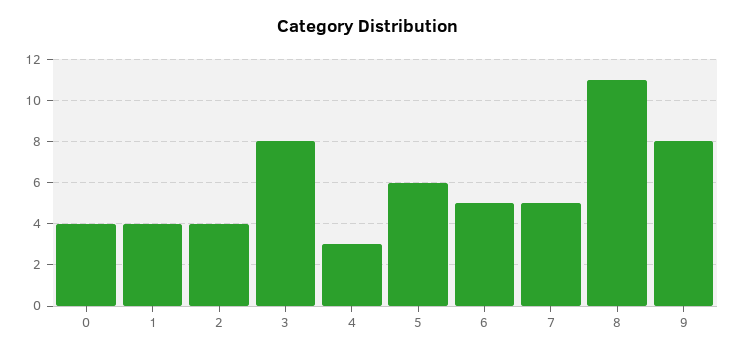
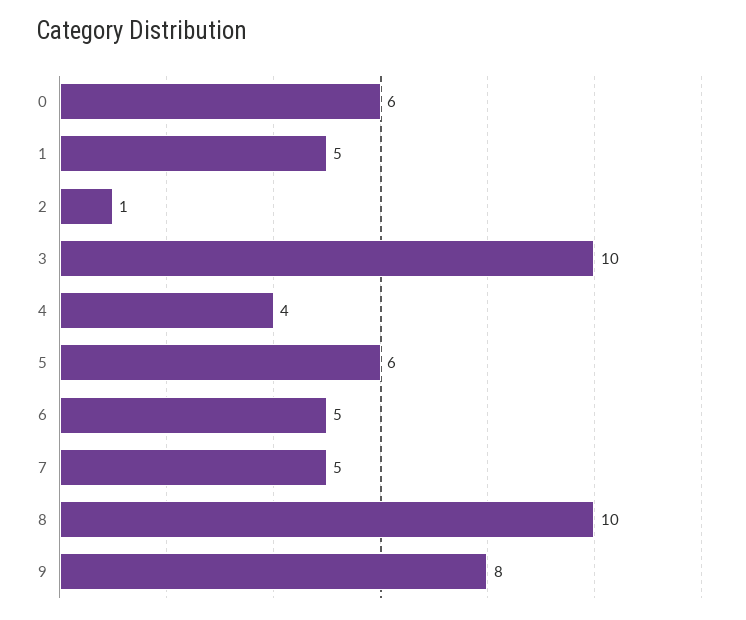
  {
-   "0": 4,
+   "0": 6,
-   "1": 4,
+   "1": 5,
-   "2": 4,
+   "2": 1,
-   "3": 8,
+   "3": 10,
-   "4": 3,
+   "4": 4,
    "5": 6,
    "6": 5,
    "7": 5,
-   "8": 11,
+   "8": 10,
    "9": 8
  }

